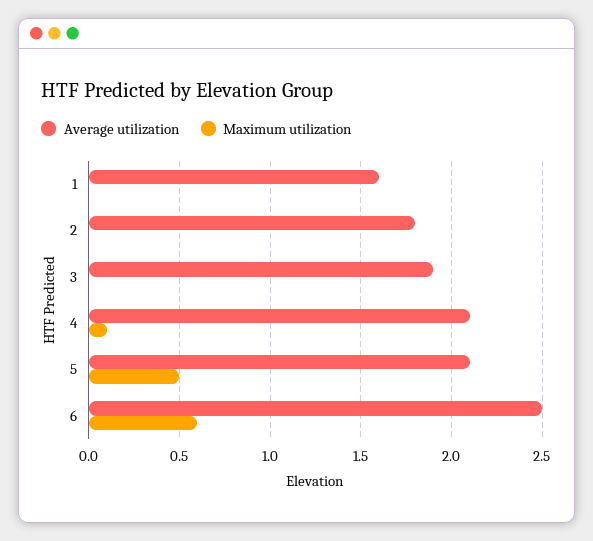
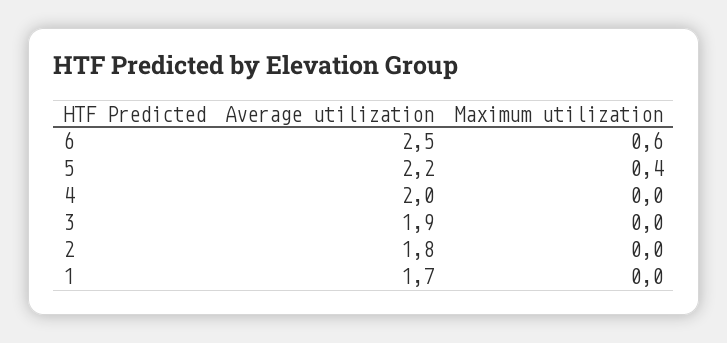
  {
    "Average utilization": {
-     "1": 1.6,
+     "1": 1.7,
      "2": 1.8,
      "3": 1.9,
-     "4": 2.1,
+     "4": 2,
-     "5": 2.1,
+     "5": 2.2,
      "6": 2.5
    },
    "Maximum utilization": {
      "1": 0,
      "2": 0,
      "3": 0,
-     "4": 0.1,
+     "4": 0,
-     "5": 0.5,
+     "5": 0.4,
      "6": 0.6
    }
  }

